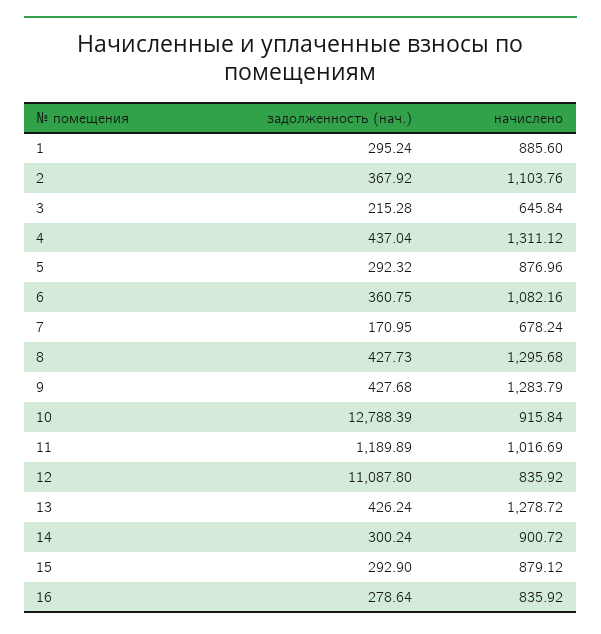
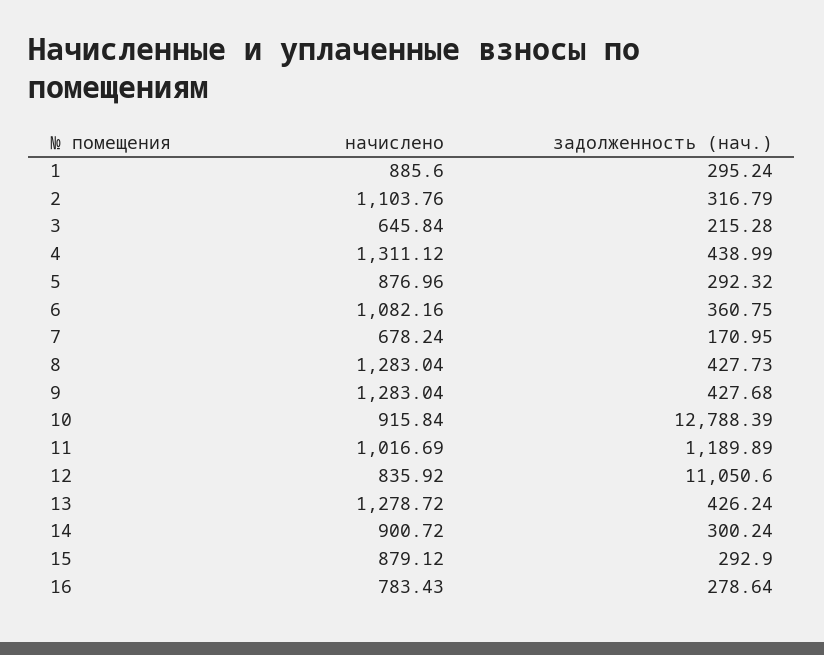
  {
    "задолженность (нач.)": {
      "1": 295.24,
-     "2": 367.92,
+     "2": 316.79,
      "3": 215.28,
-     "4": 437.04,
+     "4": 438.99,
      "5": 292.32,
      "6": 360.75,
      "7": 170.95,
      "8": 427.73,
      "9": 427.68,
      "10": 12788.39,
      "11": 1189.89,
-     "12": 11087.8,
+     "12": 11050.6,
      "13": 426.24,
      "14": 300.24,
      "15": 292.9,
      "16": 278.64
    },
    "начислено": {
      "1": 885.6,
      "2": 1103.76,
      "3": 645.84,
      "4": 1311.12,
      "5": 876.96,
      "6": 1082.16,
      "7": 678.24,
-     "8": 1295.68,
+     "8": 1283.04,
-     "9": 1283.79,
+     "9": 1283.04,
      "10": 915.84,
      "11": 1016.69,
      "12": 835.92,
      "13": 1278.72,
      "14": 900.72,
      "15": 879.12,
-     "16": 835.92
+     "16": 783.43
    }
  }

